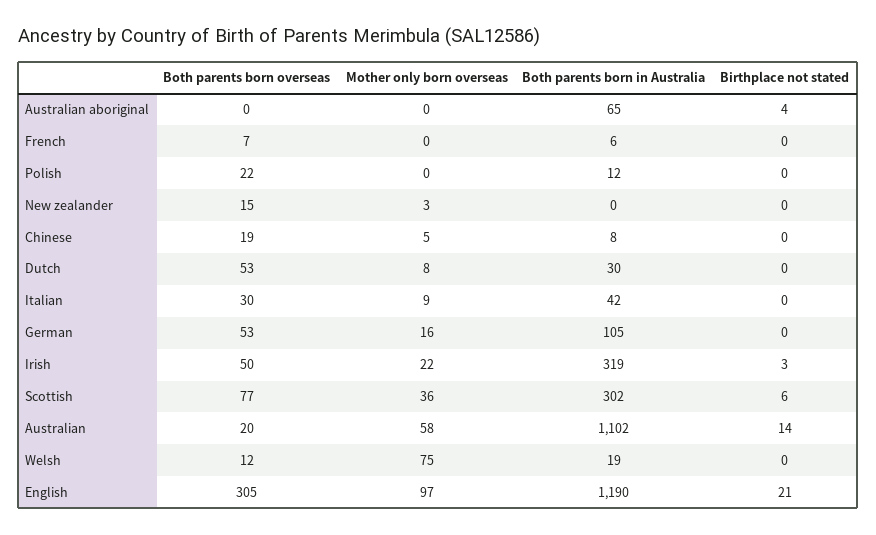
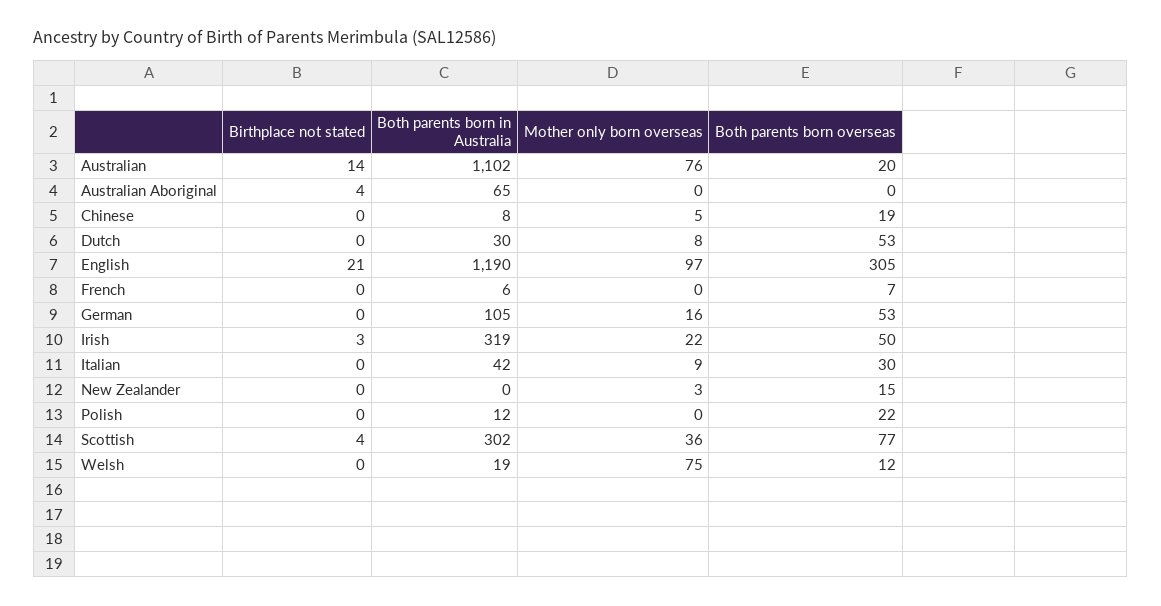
  {
    "Both parents born overseas": {
      "Australian aboriginal": 0,
      "French": 7,
      "Polish": 22,
      "New zealander": 15,
      "Chinese": 19,
      "Dutch": 53,
      "Italian": 30,
      "German": 53,
      "Irish": 50,
      "Scottish": 77,
      "Australian": 20,
      "Welsh": 12,
      "English": 305
    },
    "Mother only born overseas": {
      "Australian aboriginal": 0,
      "French": 0,
      "Polish": 0,
      "New zealander": 3,
      "Chinese": 5,
      "Dutch": 8,
      "Italian": 9,
      "German": 16,
      "Irish": 22,
      "Scottish": 36,
-     "Australian": 58,
+     "Australian": 76,
      "Welsh": 75,
      "English": 97
    },
    "Both parents born in Australia": {
      "Australian aboriginal": 65,
      "French": 6,
      "Polish": 12,
      "New zealander": 0,
      "Chinese": 8,
      "Dutch": 30,
      "Italian": 42,
      "German": 105,
      "Irish": 319,
      "Scottish": 302,
      "Australian": 1102,
      "Welsh": 19,
      "English": 1190
    },
    "Birthplace not stated": {
      "Australian aboriginal": 4,
      "French": 0,
      "Polish": 0,
      "New zealander": 0,
      "Chinese": 0,
      "Dutch": 0,
      "Italian": 0,
      "German": 0,
      "Irish": 3,
-     "Scottish": 6,
+     "Scottish": 4,
      "Australian": 14,
      "Welsh": 0,
      "English": 21
    }
  }

